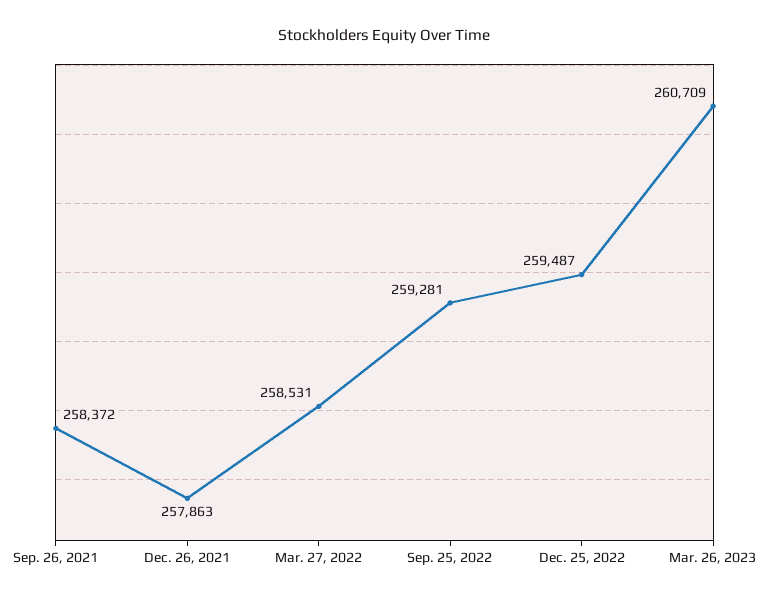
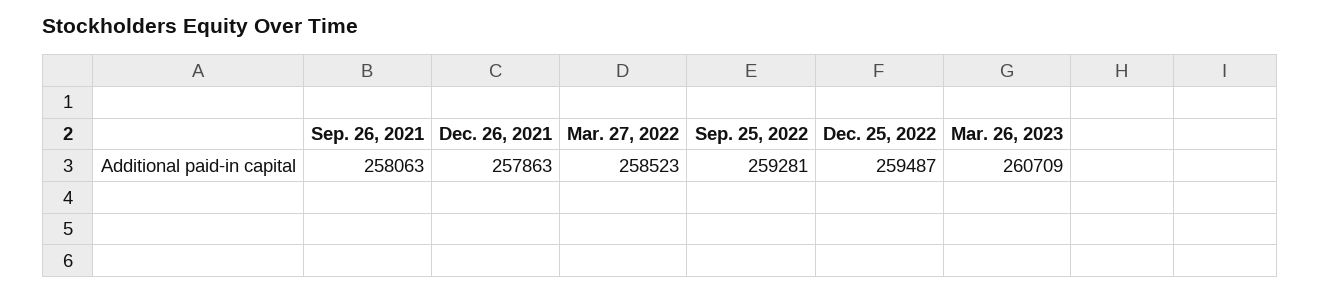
  {
-   "Sep. 26, 2021": 258372,
+   "Sep. 26, 2021": 258063,
    "Dec. 26, 2021": 257863,
-   "Mar. 27, 2022": 258531,
+   "Mar. 27, 2022": 258523,
    "Sep. 25, 2022": 259281,
    "Dec. 25, 2022": 259487,
    "Mar. 26, 2023": 260709
  }

